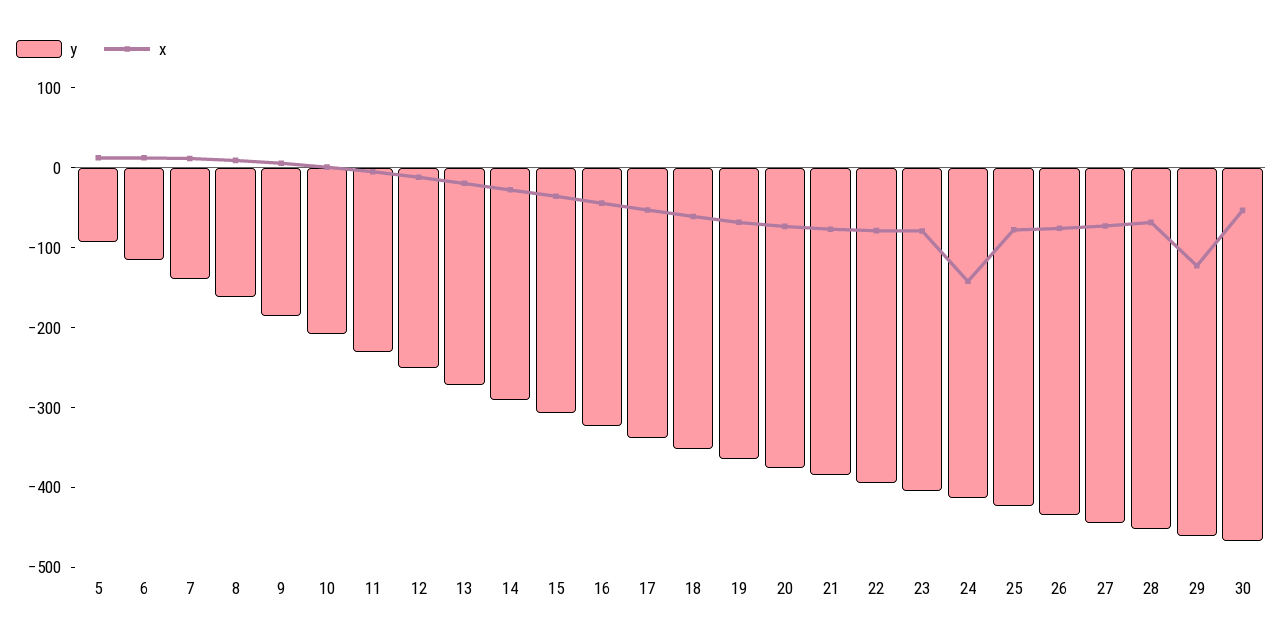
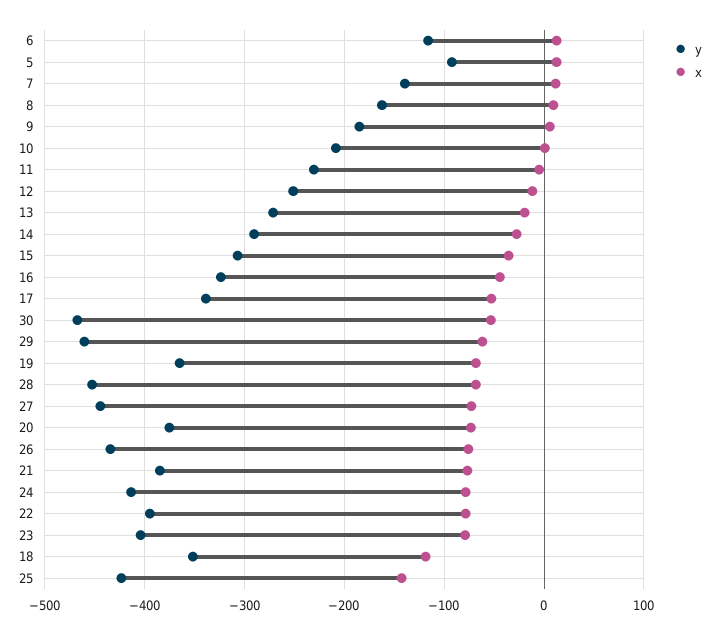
  {
    "y": {
      "5": -90,
      "6": -120,
      "7": -140,
      "8": -160,
      "9": -190,
      "10": -210,
      "11": -230,
      "12": -250,
      "13": -270,
      "14": -290,
      "15": -310,
      "16": -320,
      "17": -340,
      "18": -350,
      "19": -370,
      "20": -380,
      "21": -380,
      "22": -390,
      "23": -400,
      "24": -410,
      "25": -420,
      "26": -430,
      "27": -440,
      "28": -450,
      "29": -460,
      "30": -470
    },
    "x": {
      "5": 10,
      "6": 10,
      "7": 10,
      "8": 10,
      "9": 10,
      "10": 0,
      "11": 0,
      "12": -10,
      "13": -20,
      "14": -30,
      "15": -40,
      "16": -40,
      "17": -50,
-     "18": -60,
+     "18": -120,
      "19": -70,
      "20": -70,
      "21": -80,
      "22": -80,
      "23": -80,
-     "24": -140,
+     "24": -80,
-     "25": -80,
+     "25": -140,
      "26": -80,
      "27": -70,
      "28": -70,
-     "29": -120,
+     "29": -60,
      "30": -50
    }
  }

